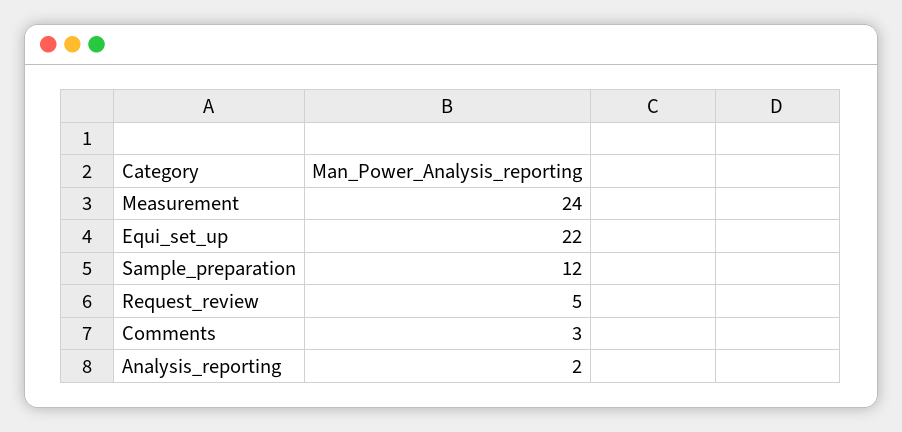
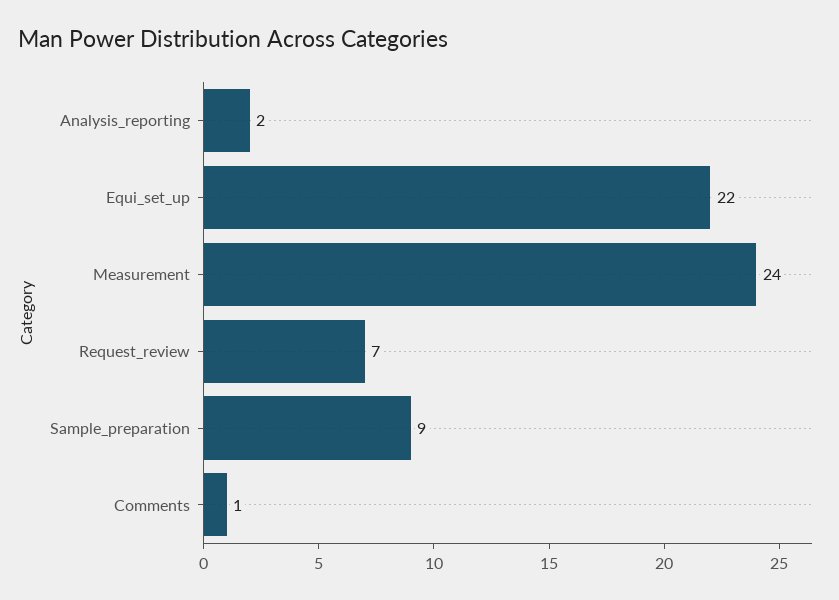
  {
    "Measurement": 24,
    "Equi_set_up": 22,
-   "Sample_preparation": 12,
+   "Sample_preparation": 9,
-   "Request_review": 5,
+   "Request_review": 7,
-   "Comments": 3,
+   "Comments": 1,
    "Analysis_reporting": 2
  }

